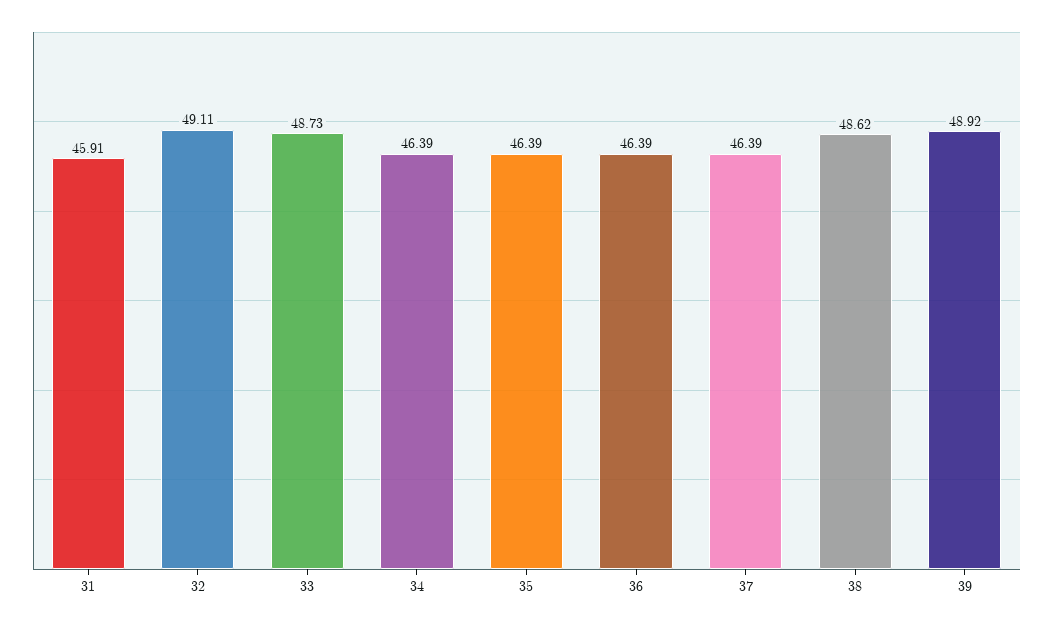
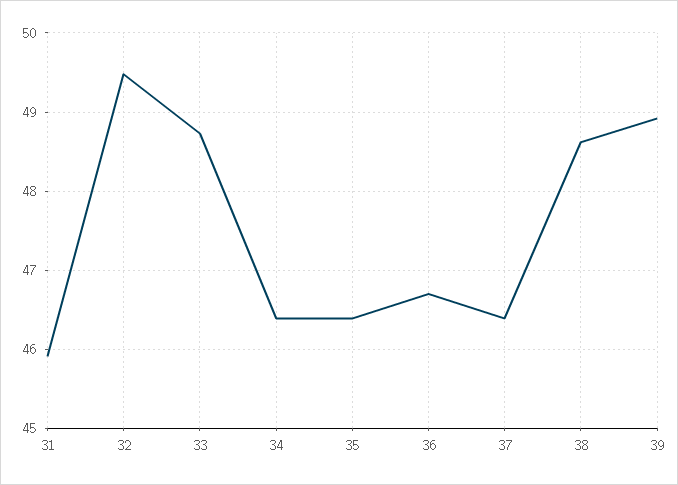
  {
    "31": 45.91,
-   "32": 49.11,
+   "32": 49.5,
    "33": 48.73,
    "34": 46.39,
    "35": 46.39,
-   "36": 46.39,
+   "36": 46.7,
    "37": 46.39,
    "38": 48.62,
    "39": 48.92
  }

